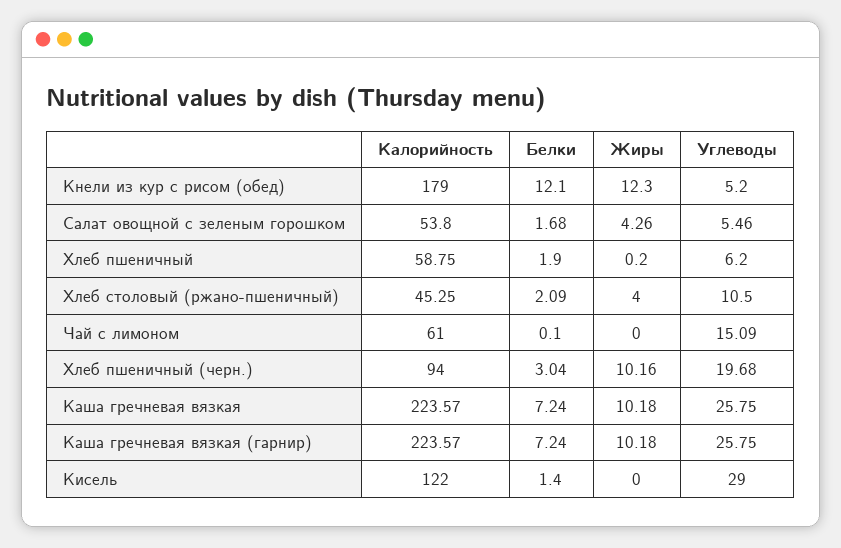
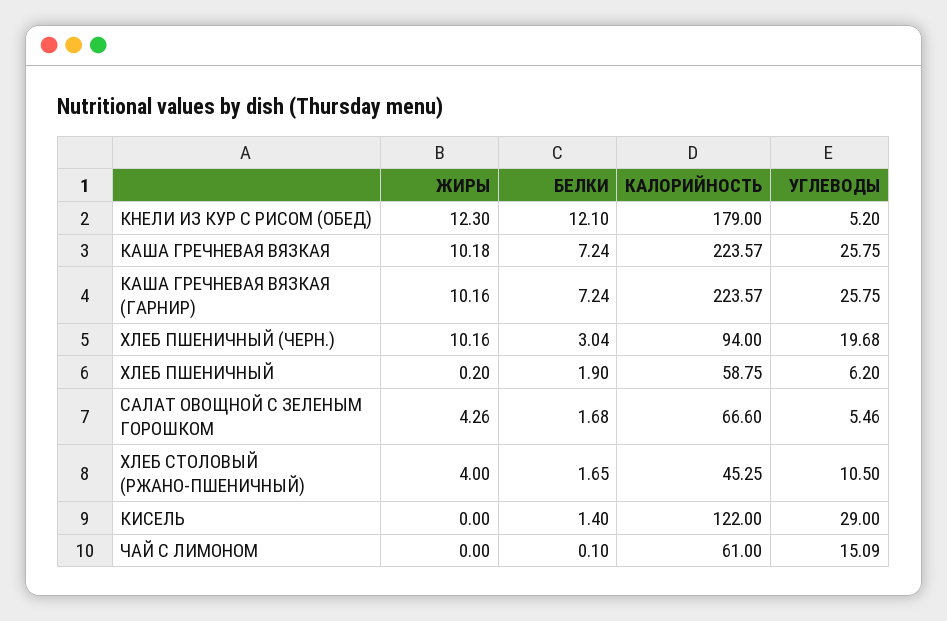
  {
    "Калорийность": {
      "Кнели из кур с рисом (обед)": 179,
-     "Салат овощной с зеленым горошком": 53.8,
+     "Салат овощной с зеленым горошком": 66.6,
      "Хлеб пшеничный": 58.75,
      "Хлеб столовый (ржано-пшеничный)": 45.25,
      "Чай с лимоном": 61,
      "Хлеб пшеничный (черн.)": 94,
      "Каша гречневая вязкая": 223.57,
      "Каша гречневая вязкая (гарнир)": 223.57,
      "Кисель": 122
    },
    "Белки": {
      "Кнели из кур с рисом (обед)": 12.1,
      "Салат овощной с зеленым горошком": 1.68,
      "Хлеб пшеничный": 1.9,
-     "Хлеб столовый (ржано-пшеничный)": 2.09,
+     "Хлеб столовый (ржано-пшеничный)": 1.65,
      "Чай с лимоном": 0.1,
      "Хлеб пшеничный (черн.)": 3.04,
      "Каша гречневая вязкая": 7.24,
      "Каша гречневая вязкая (гарнир)": 7.24,
      "Кисель": 1.4
    },
    "Жиры": {
      "Кнели из кур с рисом (обед)": 12.3,
      "Салат овощной с зеленым горошком": 4.26,
      "Хлеб пшеничный": 0.2,
      "Хлеб столовый (ржано-пшеничный)": 4,
      "Чай с лимоном": 0,
      "Хлеб пшеничный (черн.)": 10.16,
      "Каша гречневая вязкая": 10.18,
-     "Каша гречневая вязкая (гарнир)": 10.18,
+     "Каша гречневая вязкая (гарнир)": 10.16,
      "Кисель": 0
    },
    "Углеводы": {
      "Кнели из кур с рисом (обед)": 5.2,
      "Салат овощной с зеленым горошком": 5.46,
      "Хлеб пшеничный": 6.2,
      "Хлеб столовый (ржано-пшеничный)": 10.5,
      "Чай с лимоном": 15.09,
      "Хлеб пшеничный (черн.)": 19.68,
      "Каша гречневая вязкая": 25.75,
      "Каша гречневая вязкая (гарнир)": 25.75,
      "Кисель": 29
    }
  }

